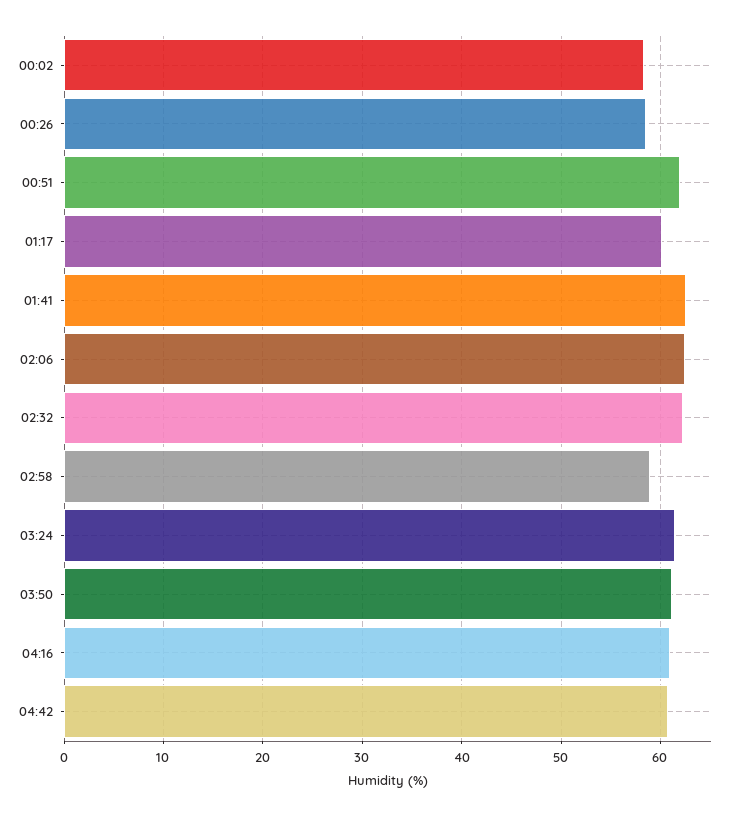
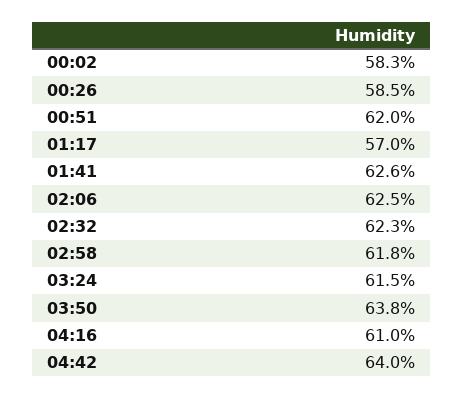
  {
    "00:02": 58.3,
    "00:26": 58.5,
    "00:51": 62,
-   "01:17": 60,
+   "01:17": 57,
    "01:41": 62.6,
    "02:06": 62.5,
    "02:32": 62.3,
-   "02:58": 59,
+   "02:58": 61.8,
    "03:24": 61.5,
-   "03:50": 61,
+   "03:50": 63.8,
    "04:16": 61,
-   "04:42": 61
+   "04:42": 64
  }

